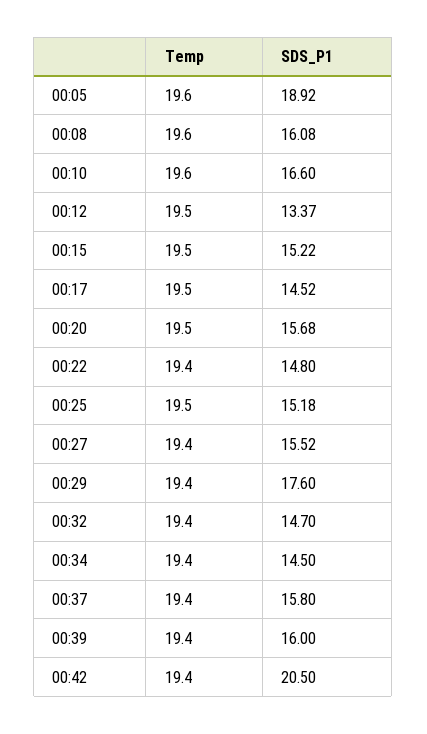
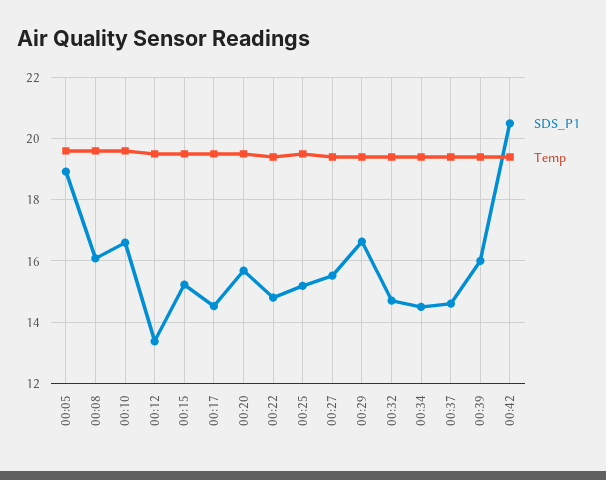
  {
    "Temp": {
      "00:05": 19.6,
      "00:08": 19.6,
      "00:10": 19.6,
      "00:12": 19.5,
      "00:15": 19.5,
      "00:17": 19.5,
      "00:20": 19.5,
      "00:22": 19.4,
      "00:25": 19.5,
      "00:27": 19.4,
      "00:29": 19.4,
      "00:32": 19.4,
      "00:34": 19.4,
      "00:37": 19.4,
      "00:39": 19.4,
      "00:42": 19.4
    },
    "SDS_P1": {
      "00:05": 18.92,
      "00:08": 16.08,
      "00:10": 16.6,
      "00:12": 13.37,
      "00:15": 15.22,
      "00:17": 14.52,
      "00:20": 15.68,
      "00:22": 14.8,
      "00:25": 15.18,
      "00:27": 15.52,
-     "00:29": 17.6,
+     "00:29": 16.6,
      "00:32": 14.7,
      "00:34": 14.5,
-     "00:37": 15.8,
+     "00:37": 14.6,
      "00:39": 16,
      "00:42": 20.5
    }
  }

